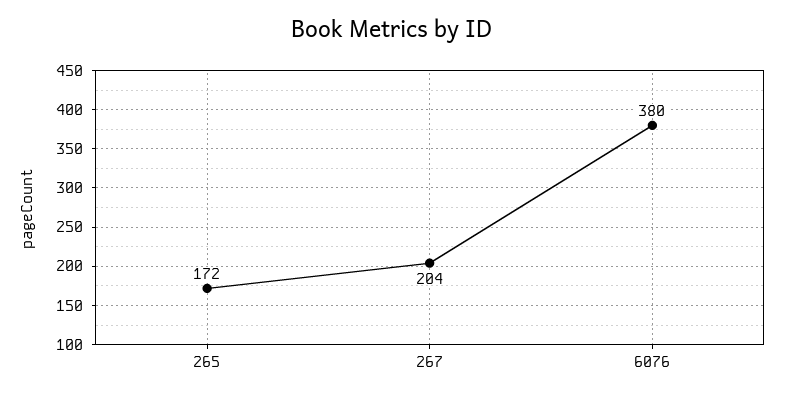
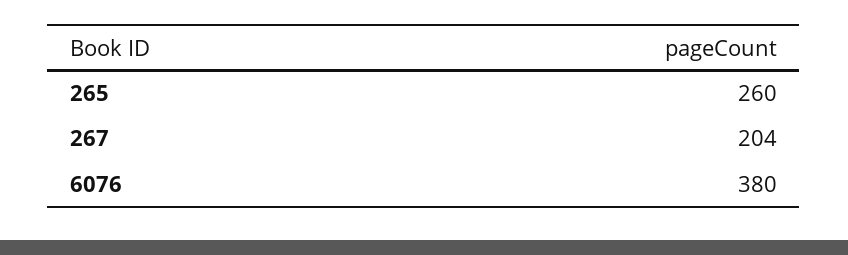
  {
-   "265": 172,
+   "265": 260,
    "267": 204,
    "6076": 380
  }

